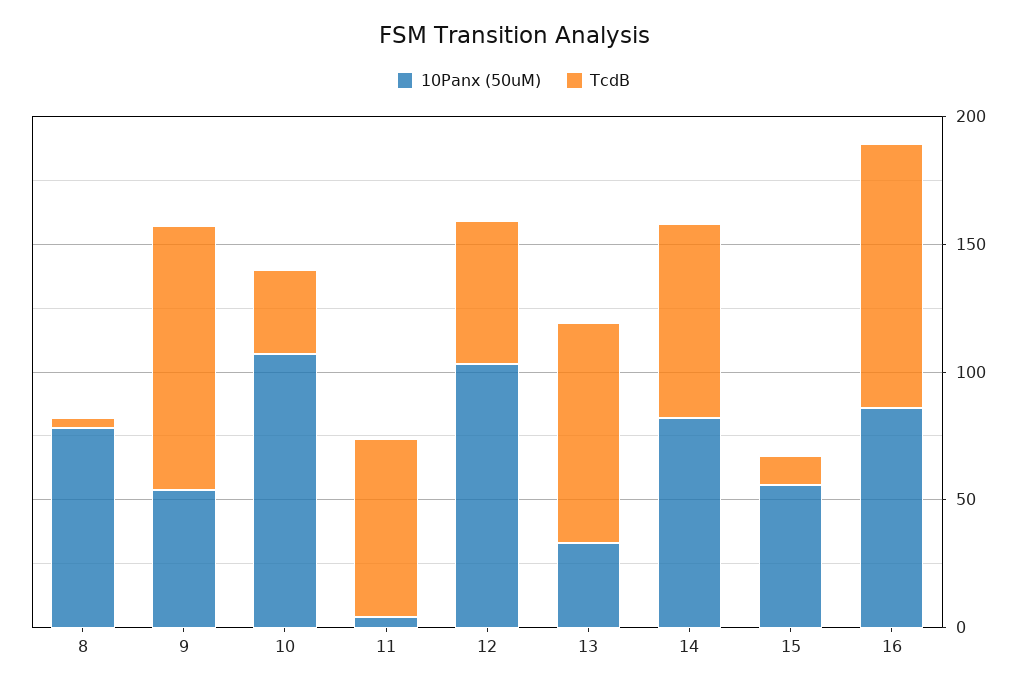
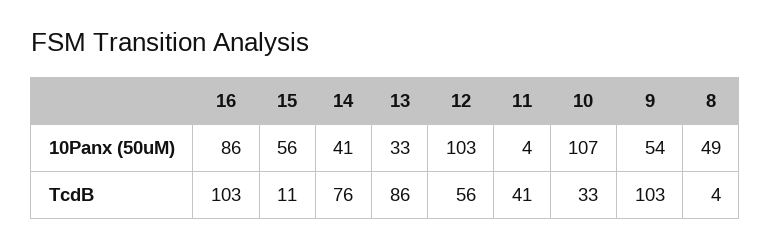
  {
    "10Panx (50uM)": {
-     "8": 80,
+     "8": 49,
      "9": 54,
      "10": 107,
      "11": 4,
      "12": 103,
      "13": 33,
-     "14": 80,
+     "14": 41,
      "15": 56,
      "16": 86
    },
    "TcdB": {
      "8": 4,
      "9": 103,
      "10": 33,
-     "11": 70,
+     "11": 41,
      "12": 56,
      "13": 86,
      "14": 76,
      "15": 11,
      "16": 103
    }
  }

